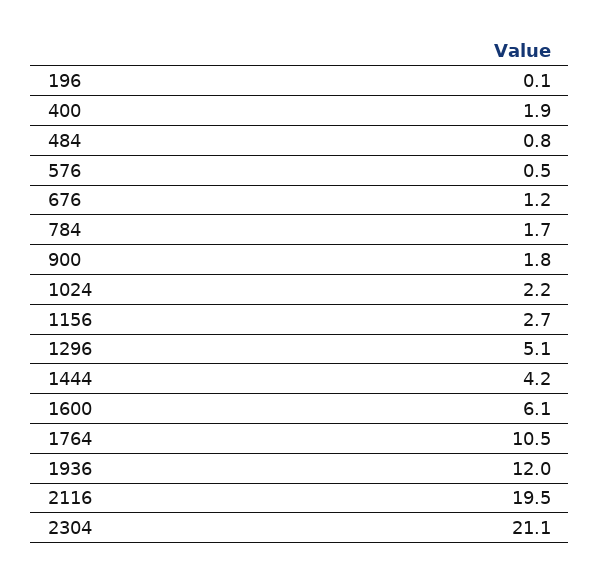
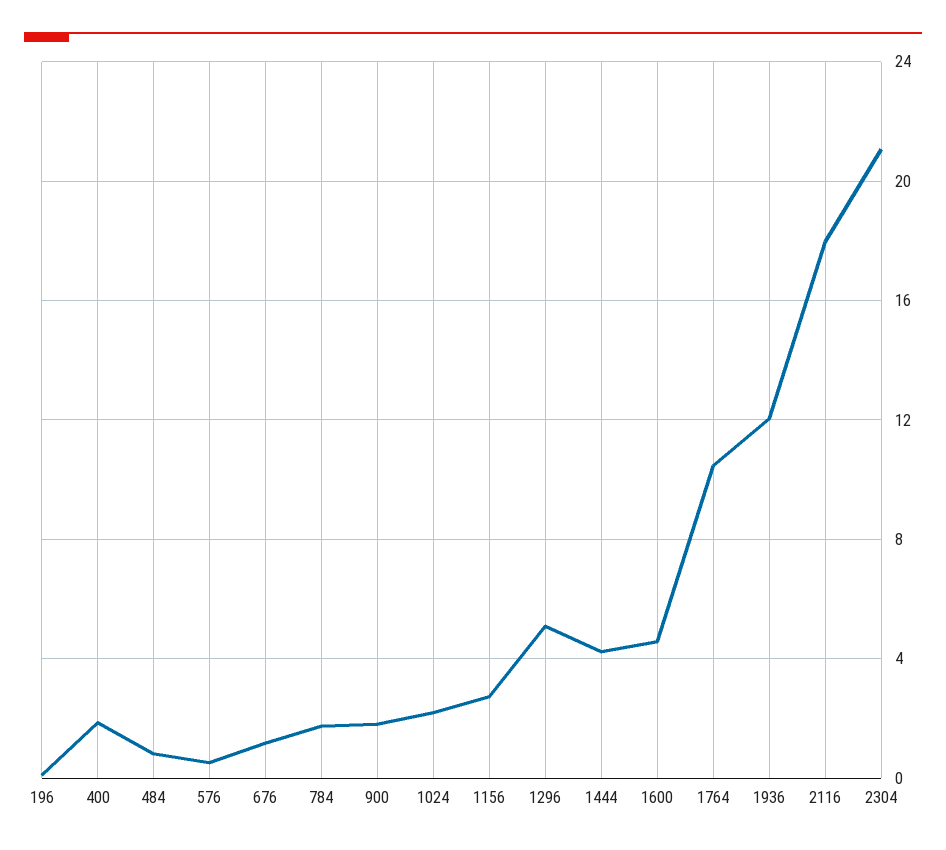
  {
    "196": 0.1,
    "400": 1.9,
    "484": 0.8,
    "576": 0.5,
    "676": 1.2,
    "784": 1.7,
    "900": 1.8,
    "1024": 2.2,
    "1156": 2.7,
    "1296": 5.1,
    "1444": 4.2,
-   "1600": 6.1,
+   "1600": 4.5,
    "1764": 10.5,
    "1936": 12,
-   "2116": 19.5,
+   "2116": 18,
    "2304": 21.1
  }

